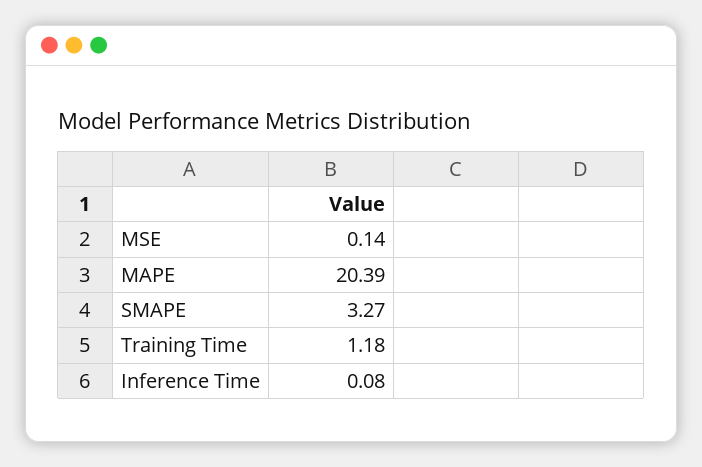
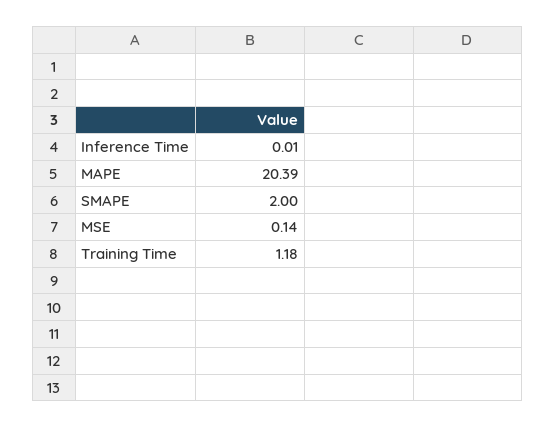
  {
    "MSE": 0.14,
    "MAPE": 20.39,
-   "SMAPE": 3.27,
+   "SMAPE": 2,
    "Training Time": 1.18,
-   "Inference Time": 0.08
+   "Inference Time": 0.01
  }

